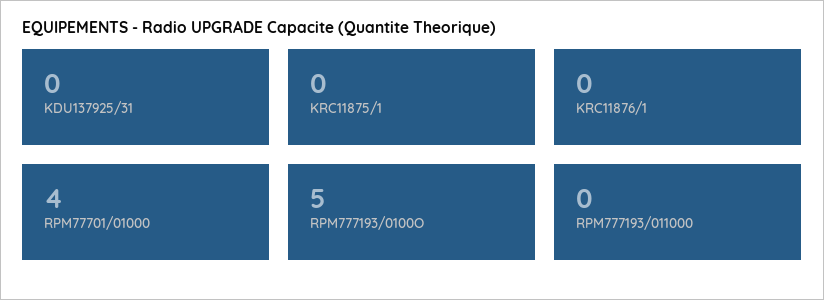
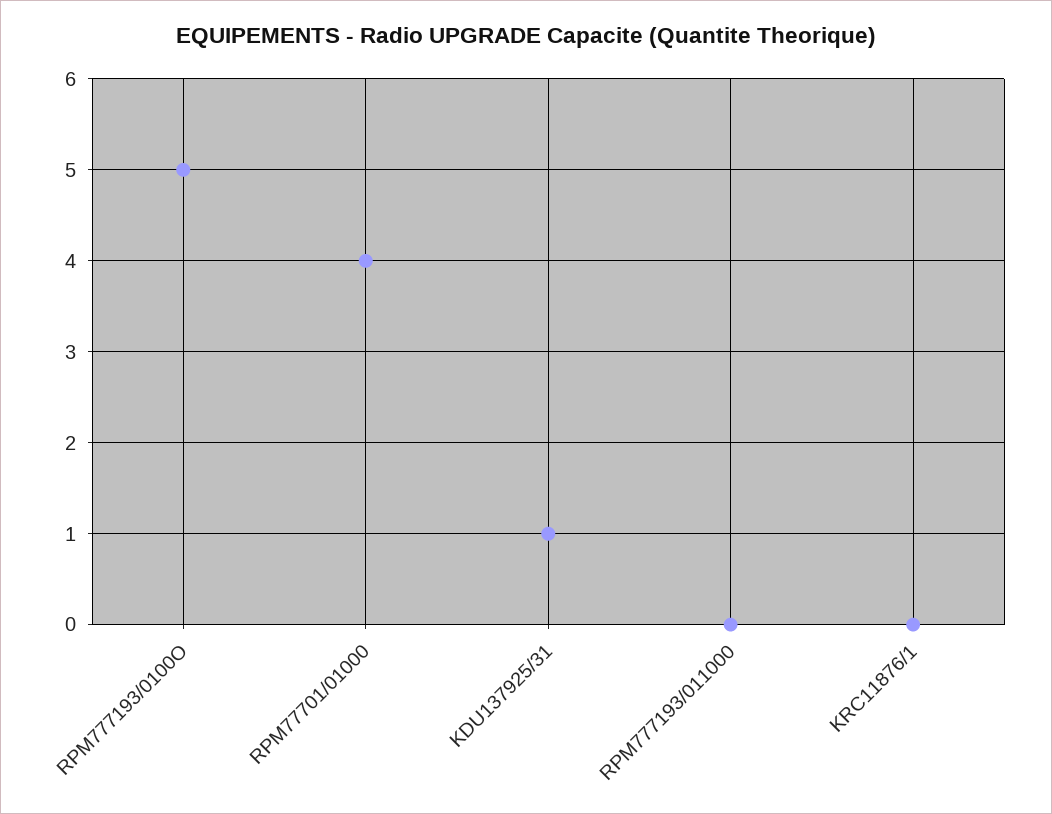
  {
-   "KDU137925/31": 0,
+   "KDU137925/31": 1,
-   "KRC11875/1": 0,
    "KRC11876/1": 0,
    "RPM77701/01000": 4,
    "RPM777193/0100O": 5,
    "RPM777193/011000": 0
  }

